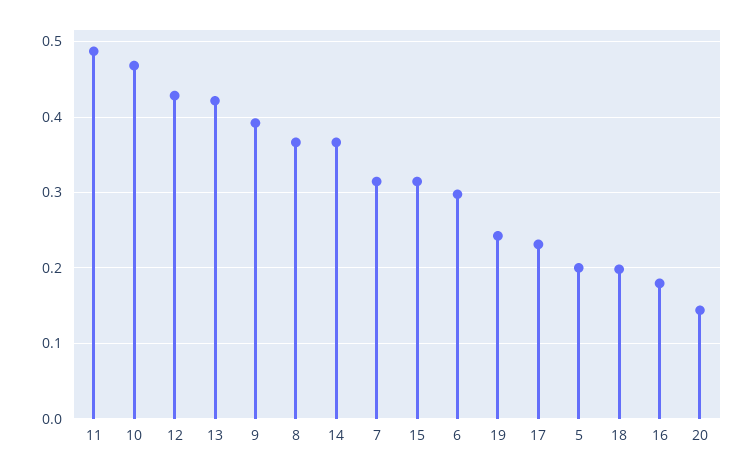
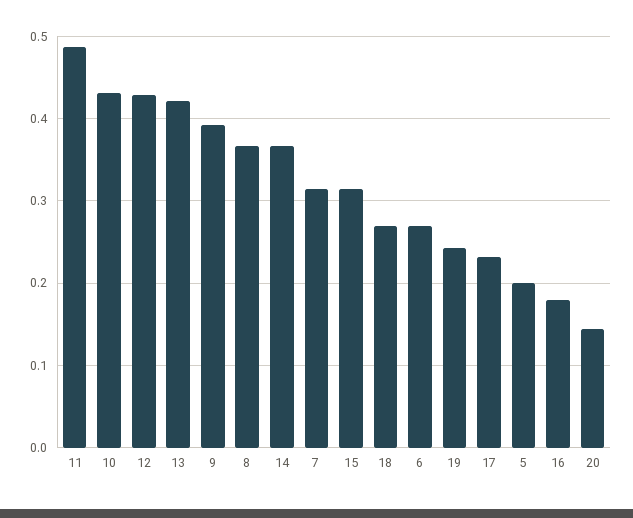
  {
    "11": 0.49,
-   "10": 0.47,
+   "10": 0.43,
    "12": 0.43,
    "13": 0.42,
    "9": 0.39,
    "8": 0.37,
    "14": 0.37,
    "7": 0.31,
    "15": 0.31,
-   "6": 0.3,
+   "6": 0.27,
    "19": 0.24,
    "17": 0.23,
    "5": 0.2,
-   "18": 0.2,
+   "18": 0.27,
    "16": 0.18,
    "20": 0.14
  }

